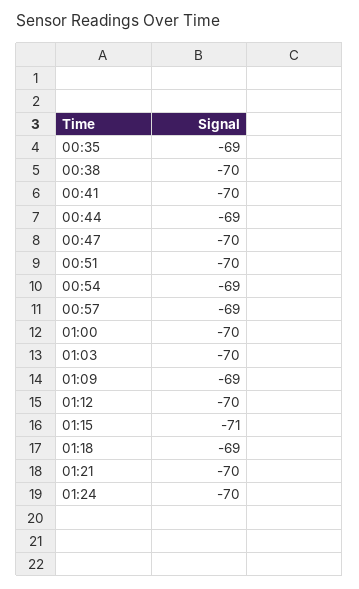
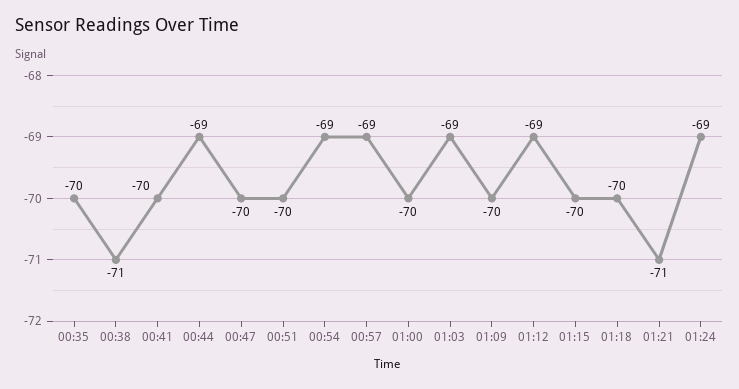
  {
-   "00:35": -69,
+   "00:35": -70,
-   "00:38": -70,
+   "00:38": -71,
    "00:41": -70,
    "00:44": -69,
    "00:47": -70,
    "00:51": -70,
    "00:54": -69,
    "00:57": -69,
    "01:00": -70,
-   "01:03": -70,
+   "01:03": -69,
-   "01:09": -69,
+   "01:09": -70,
-   "01:12": -70,
+   "01:12": -69,
-   "01:15": -71,
+   "01:15": -70,
-   "01:18": -69,
+   "01:18": -70,
-   "01:21": -70,
+   "01:21": -71,
-   "01:24": -70
+   "01:24": -69
  }

